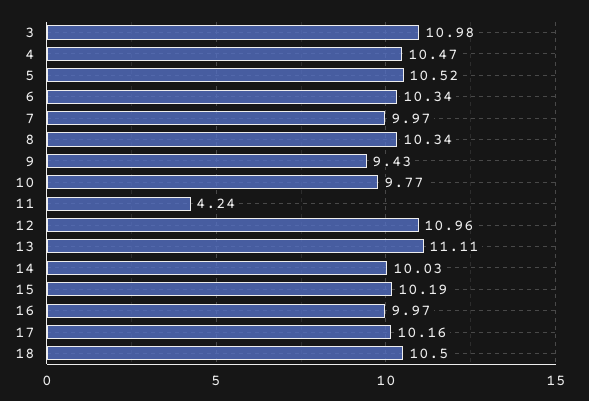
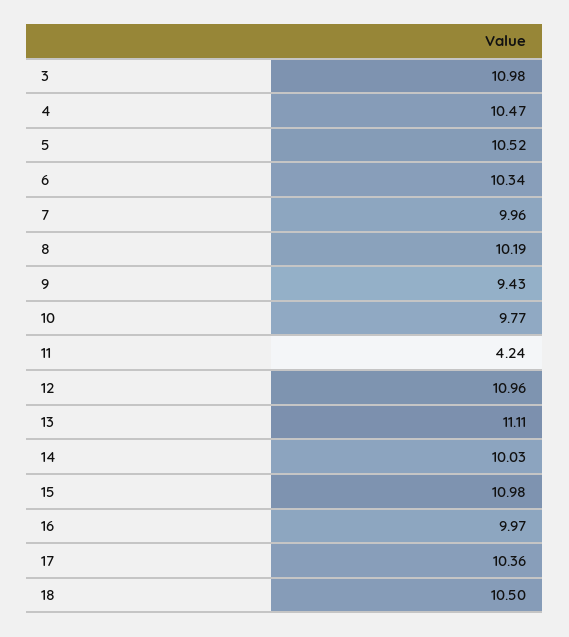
  {
    "3": 10.98,
    "4": 10.47,
    "5": 10.52,
    "6": 10.34,
-   "7": 9.97,
+   "7": 9.96,
-   "8": 10.34,
+   "8": 10.19,
    "9": 9.43,
    "10": 9.77,
    "11": 4.24,
    "12": 10.96,
    "13": 11.11,
    "14": 10.03,
-   "15": 10.19,
+   "15": 10.98,
    "16": 9.97,
-   "17": 10.16,
+   "17": 10.36,
    "18": 10.5
  }

